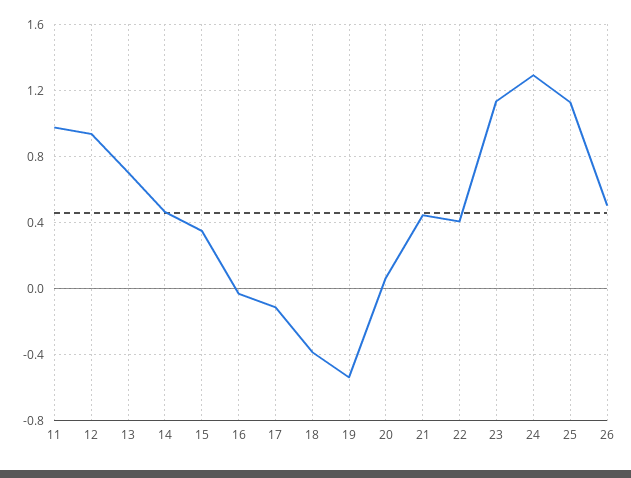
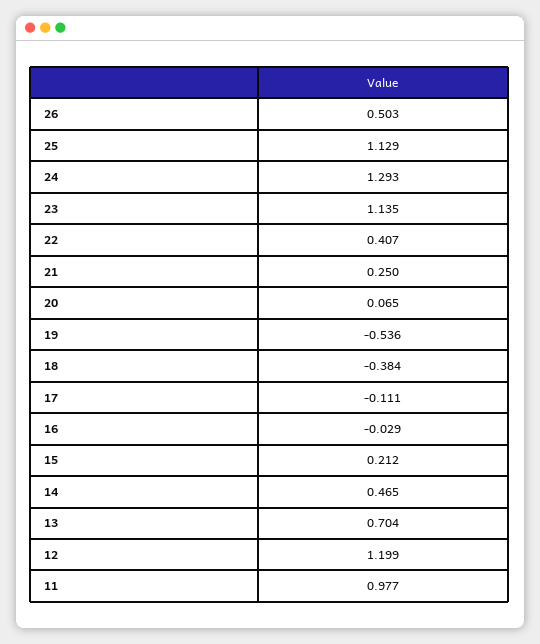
  {
    "11": 0.977,
-   "12": 0.95,
+   "12": 1.199,
    "13": 0.704,
    "14": 0.465,
-   "15": 0.35,
+   "15": 0.212,
    "16": -0.029,
    "17": -0.111,
    "18": -0.384,
    "19": -0.536,
    "20": 0.065,
-   "21": 0.45,
+   "21": 0.25,
    "22": 0.407,
    "23": 1.135,
    "24": 1.293,
    "25": 1.129,
    "26": 0.503
  }

